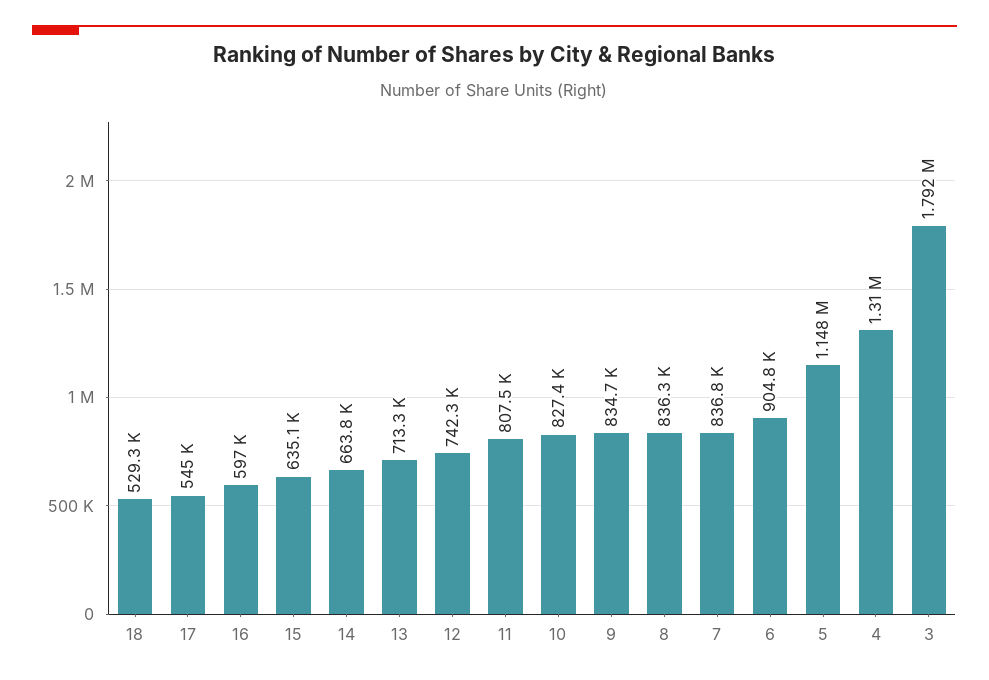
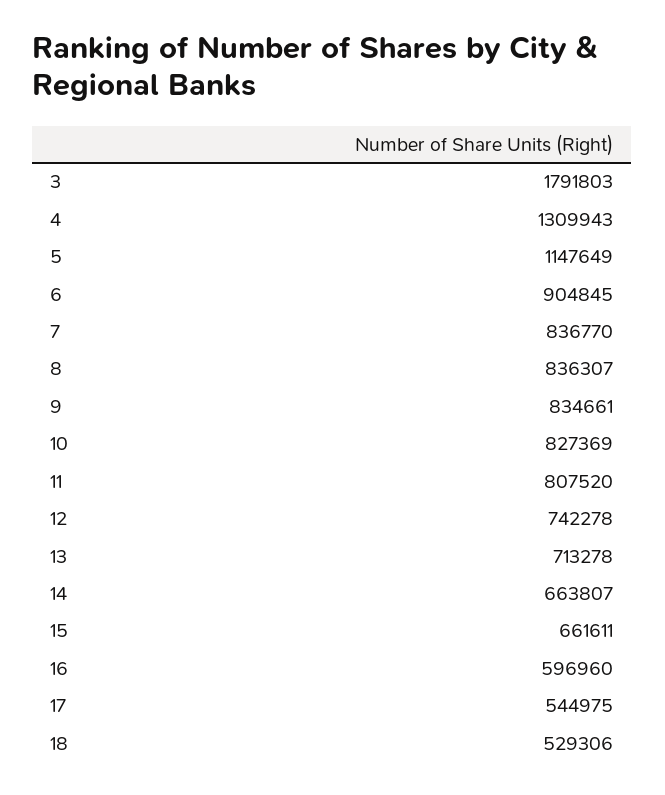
  {
    "18": 529306,
    "17": 544975,
    "16": 596960,
-   "15": 635100,
+   "15": 661611,
    "14": 663807,
    "13": 713278,
    "12": 742278,
    "11": 807520,
    "10": 827369,
    "9": 834661,
    "8": 836307,
    "7": 836770,
    "6": 904845,
    "5": 1147649,
    "4": 1309943,
    "3": 1791803
  }

